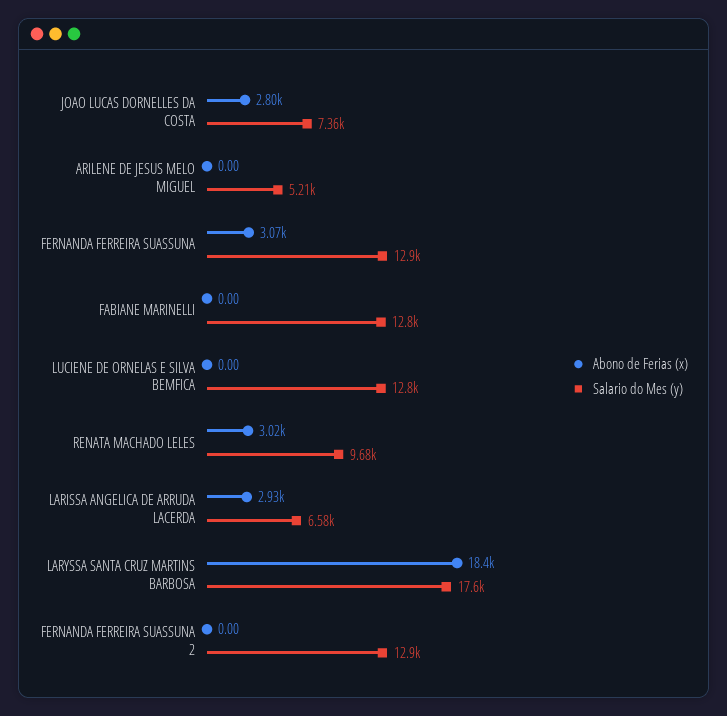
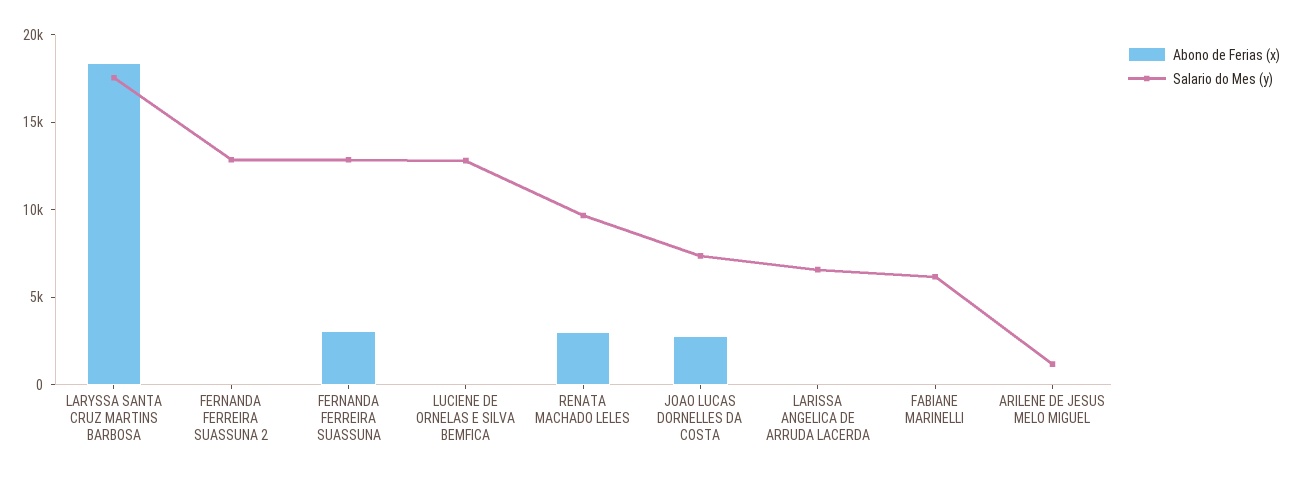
  {
    "Abono de Ferias (x)": {
      "JOAO LUCAS DORNELLES DA COSTA": 2800,
      "ARILENE DE JESUS MELO MIGUEL": 0,
      "FERNANDA FERREIRA SUASSUNA": 3070,
      "FABIANE MARINELLI": 0,
      "LUCIENE DE ORNELAS E SILVA BEMFICA": 0,
      "RENATA MACHADO LELES": 3020,
-     "LARISSA ANGELICA DE ARRUDA LACERDA": 2930,
+     "LARISSA ANGELICA DE ARRUDA LACERDA": 0,
      "LARYSSA SANTA CRUZ MARTINS BARBOSA": 18400,
      "FERNANDA FERREIRA SUASSUNA 2": 0
    },
    "Salario do Mes (y)": {
      "JOAO LUCAS DORNELLES DA COSTA": 7360,
-     "ARILENE DE JESUS MELO MIGUEL": 5210,
+     "ARILENE DE JESUS MELO MIGUEL": 1000,
      "FERNANDA FERREIRA SUASSUNA": 12900,
-     "FABIANE MARINELLI": 12800,
+     "FABIANE MARINELLI": 6000,
      "LUCIENE DE ORNELAS E SILVA BEMFICA": 12800,
      "RENATA MACHADO LELES": 9680,
      "LARISSA ANGELICA DE ARRUDA LACERDA": 6580,
      "LARYSSA SANTA CRUZ MARTINS BARBOSA": 17600,
      "FERNANDA FERREIRA SUASSUNA 2": 12900
    }
  }

